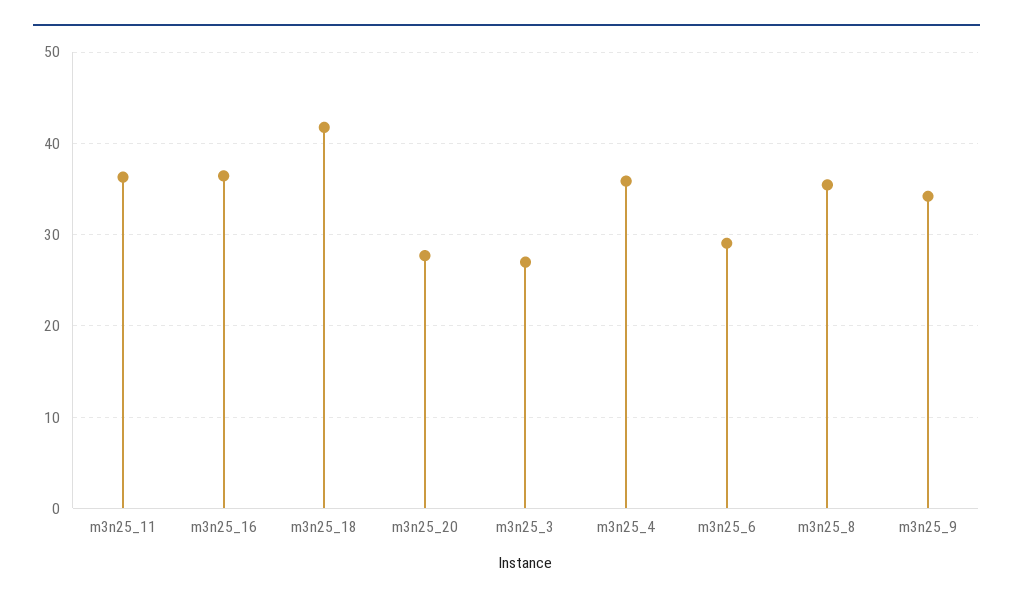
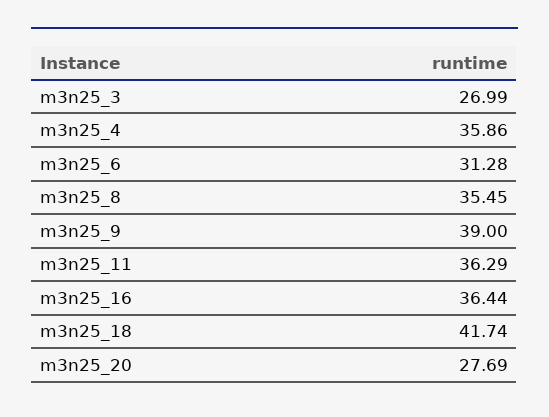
  {
    "m3n25_11": 36.29,
    "m3n25_16": 36.44,
    "m3n25_18": 41.74,
    "m3n25_20": 27.69,
    "m3n25_3": 26.99,
    "m3n25_4": 35.86,
-   "m3n25_6": 29,
+   "m3n25_6": 31.28,
    "m3n25_8": 35.45,
-   "m3n25_9": 34
+   "m3n25_9": 39
  }

